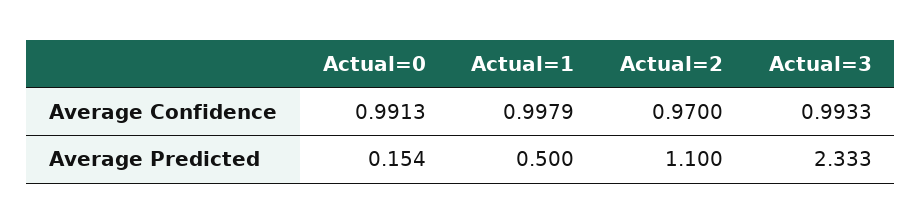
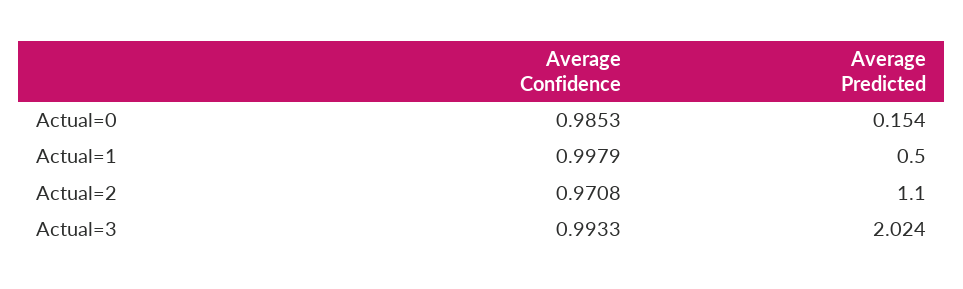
  {
    "Actual=0": {
-     "Average Confidence": 0.9913,
+     "Average Confidence": 0.9853,
      "Average Predicted": 0.154
    },
    "Actual=1": {
      "Average Confidence": 0.9979,
      "Average Predicted": 0.5
    },
    "Actual=2": {
-     "Average Confidence": 0.97,
+     "Average Confidence": 0.9708,
      "Average Predicted": 1.1
    },
    "Actual=3": {
      "Average Confidence": 0.9933,
-     "Average Predicted": 2.333
+     "Average Predicted": 2.024
    }
  }

